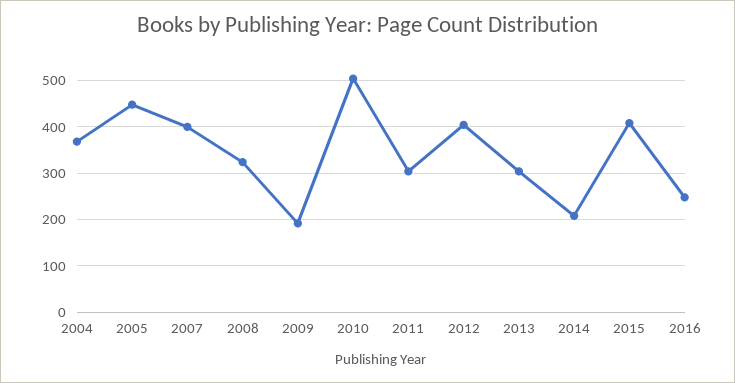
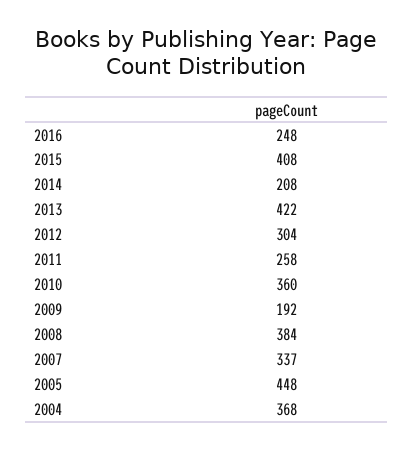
  {
    "2004": 368,
    "2005": 448,
-   "2007": 400,
+   "2007": 337,
-   "2008": 320,
+   "2008": 384,
    "2009": 192,
-   "2010": 500,
+   "2010": 360,
-   "2011": 300,
+   "2011": 258,
-   "2012": 400,
+   "2012": 304,
-   "2013": 300,
+   "2013": 422,
    "2014": 208,
    "2015": 408,
    "2016": 248
  }

